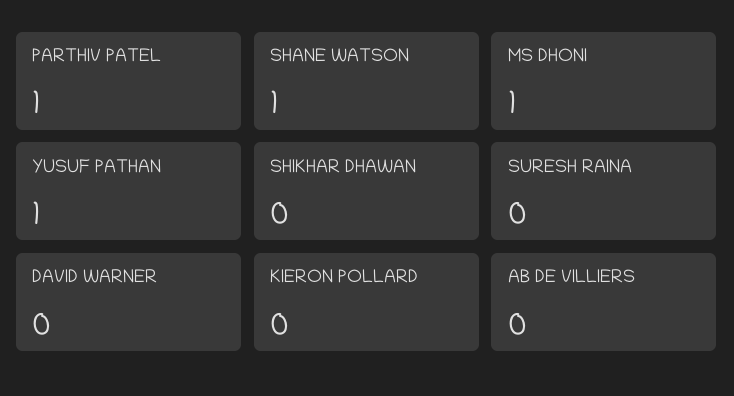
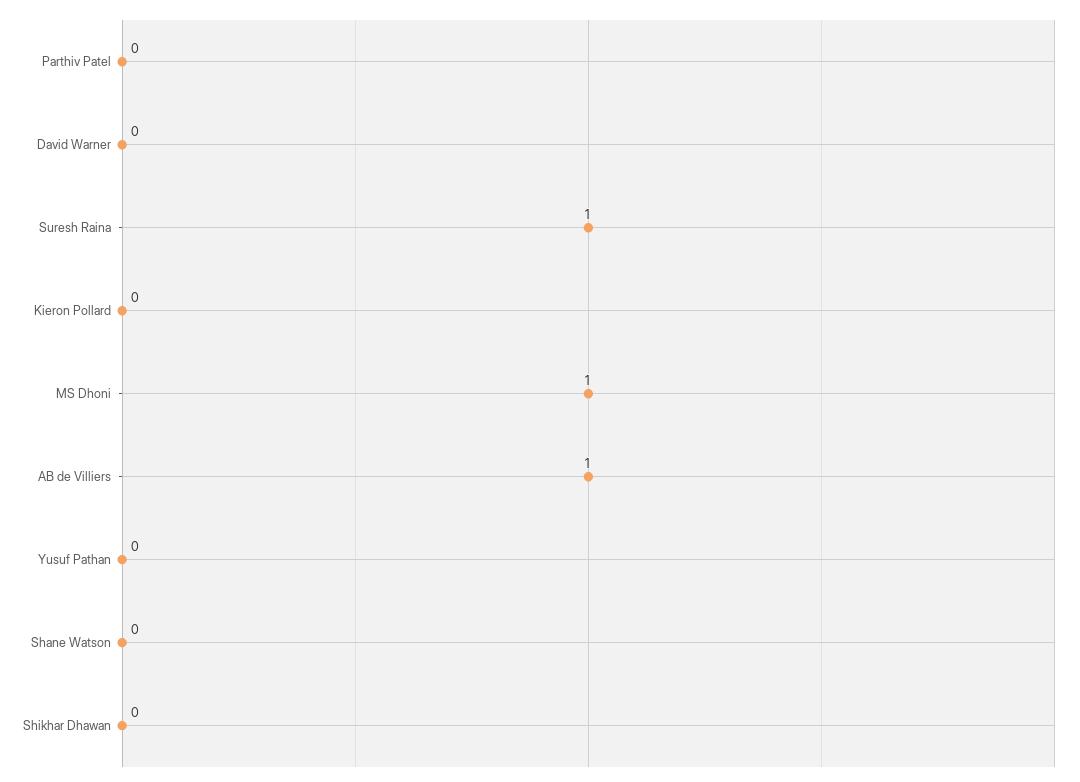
  {
-   "PARTHIV PATEL": 1,
+   "PARTHIV PATEL": 0,
-   "SHANE WATSON": 1,
+   "SHANE WATSON": 0,
    "MS DHONI": 1,
-   "YUSUF PATHAN": 1,
+   "YUSUF PATHAN": 0,
    "SHIKHAR DHAWAN": 0,
-   "SURESH RAINA": 0,
+   "SURESH RAINA": 1,
    "DAVID WARNER": 0,
    "KIERON POLLARD": 0,
-   "AB DE VILLIERS": 0
+   "AB DE VILLIERS": 1
  }

